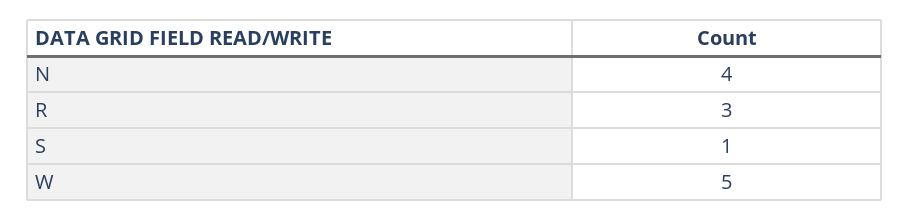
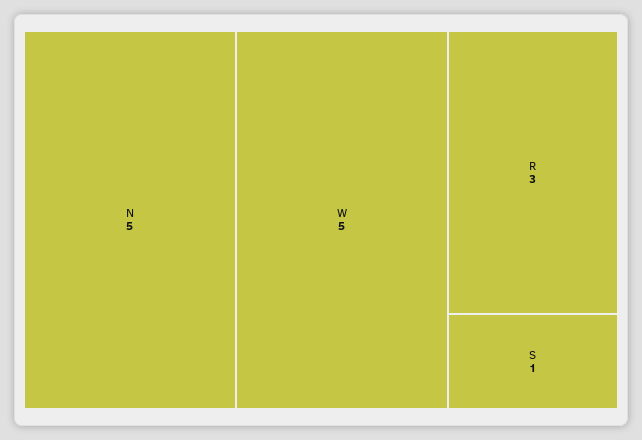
  {
-   "N": 4,
+   "N": 5,
    "R": 3,
    "S": 1,
    "W": 5
  }

